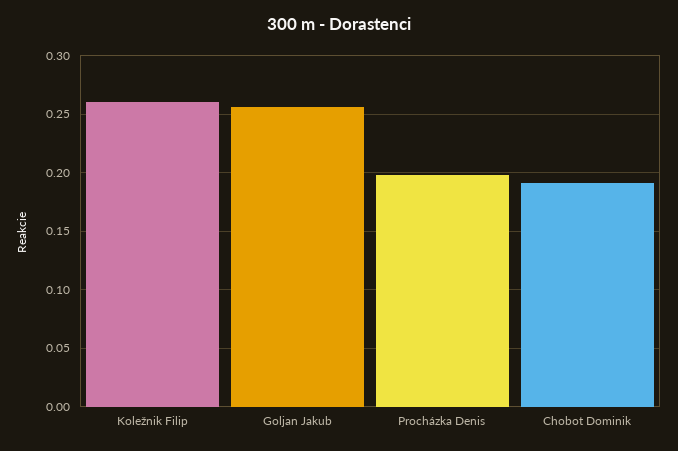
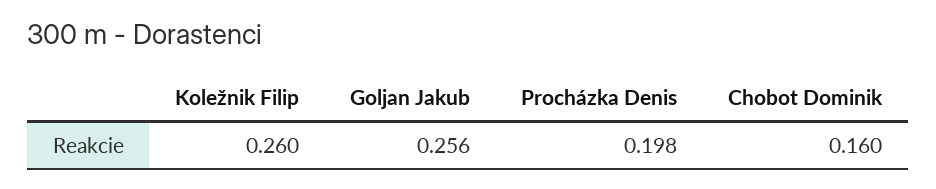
  {
    "Koležnik Filip": 0.26,
    "Goljan Jakub": 0.256,
    "Procházka Denis": 0.198,
-   "Chobot Dominik": 0.19
+   "Chobot Dominik": 0.16
  }

